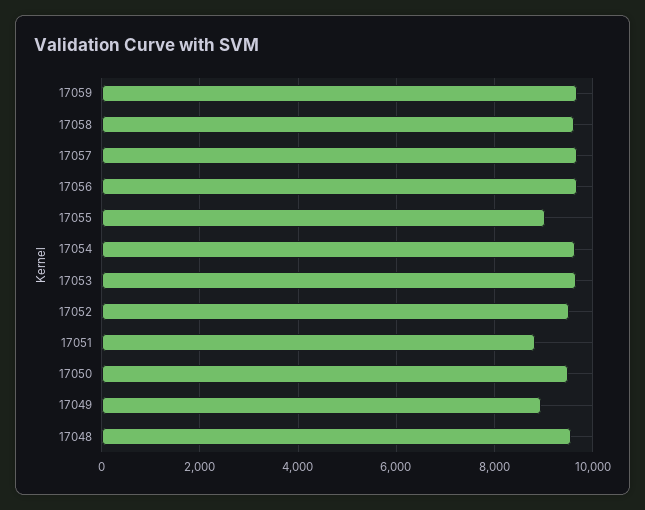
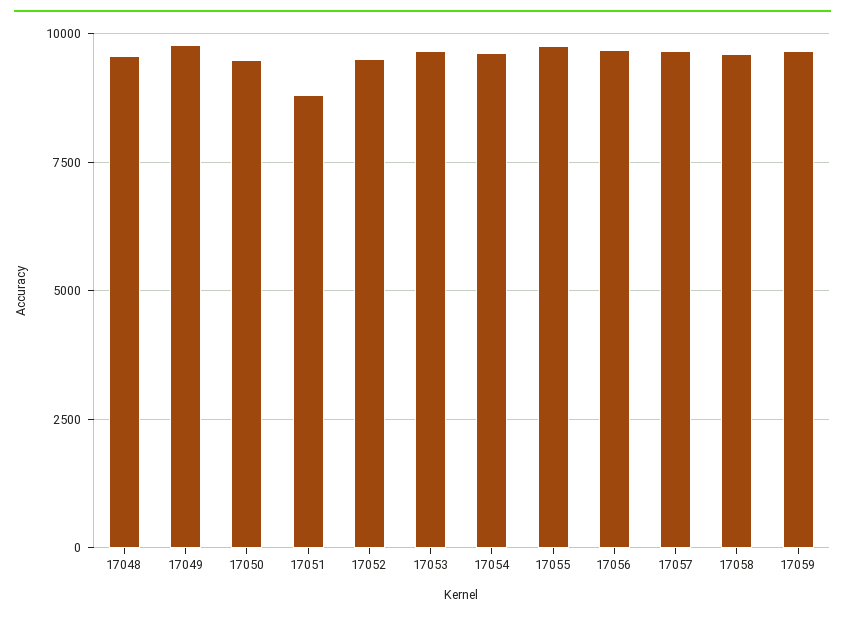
  {
    "17059": 9600,
    "17058": 9600,
    "17057": 9600,
    "17056": 9600,
-   "17055": 9000,
+   "17055": 9750,
    "17054": 9600,
    "17053": 9600,
    "17052": 9600,
    "17051": 8800,
    "17050": 9400,
-   "17049": 9000,
+   "17049": 9750,
    "17048": 9600
  }

